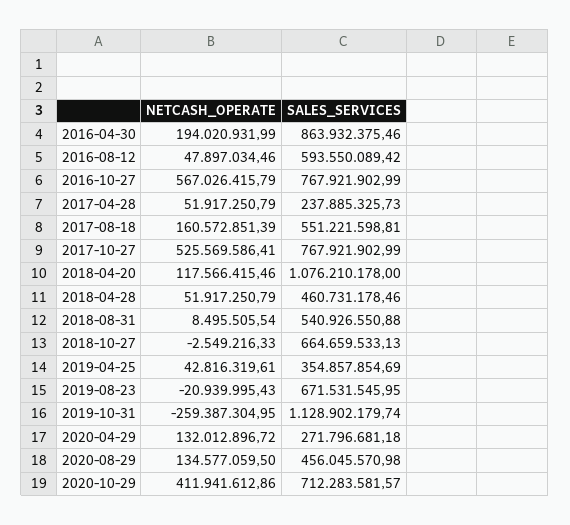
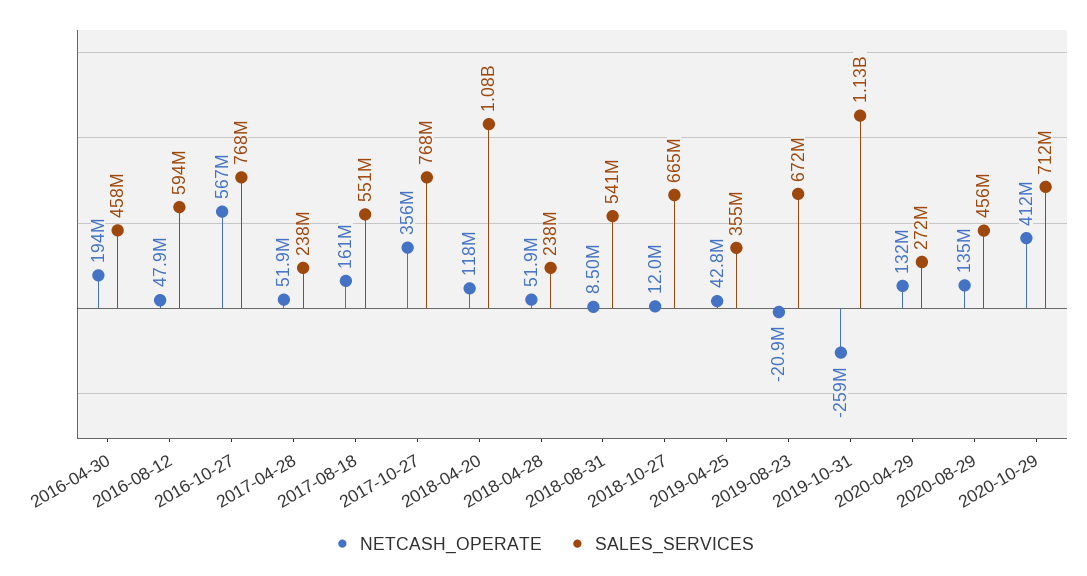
  {
    "NETCASH_OPERATE": {
      "2016-04-30": 194020931.99,
      "2016-08-12": 47897034.46,
      "2016-10-27": 567026415.79,
      "2017-04-28": 51917250.79,
      "2017-08-18": 160572851.39,
-     "2017-10-27": 525569586.41,
+     "2017-10-27": 356000000,
      "2018-04-20": 117566415.46,
      "2018-04-28": 51917250.79,
      "2018-08-31": 8495505.54,
-     "2018-10-27": -2549216.33,
+     "2018-10-27": 12000000,
      "2019-04-25": 42816319.61,
      "2019-08-23": -20939995.43,
      "2019-10-31": -259387304.95,
      "2020-04-29": 132012896.72,
      "2020-08-29": 134577059.5,
      "2020-10-29": 411941612.86
    },
    "SALES_SERVICES": {
-     "2016-04-30": 863932375.46,
+     "2016-04-30": 458000000,
      "2016-08-12": 593550089.42,
      "2016-10-27": 767921902.99,
      "2017-04-28": 237885325.73,
      "2017-08-18": 551221598.81,
      "2017-10-27": 767921902.99,
      "2018-04-20": 1076210178,
-     "2018-04-28": 460731178.46,
+     "2018-04-28": 238000000,
      "2018-08-31": 540926550.88,
      "2018-10-27": 664659533.13,
      "2019-04-25": 354857854.69,
      "2019-08-23": 671531545.95,
      "2019-10-31": 1128902179.74,
      "2020-04-29": 271796681.18,
      "2020-08-29": 456045570.98,
      "2020-10-29": 712283581.57
    }
  }

